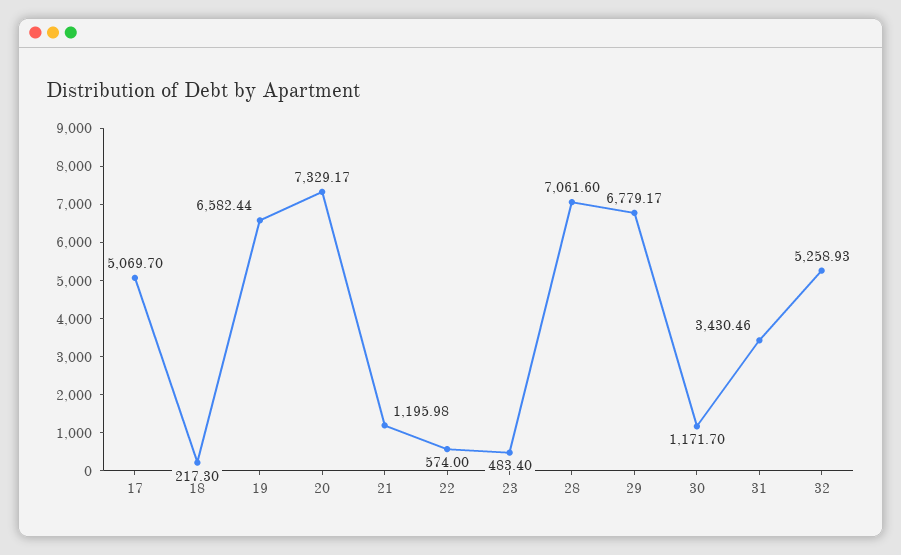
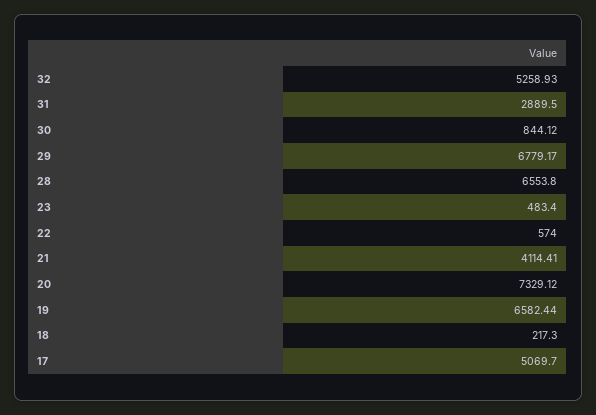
  {
    "17": 5069.7,
    "18": 217.3,
    "19": 6582.44,
-   "20": 7329.17,
+   "20": 7329.12,
-   "21": 1195.98,
+   "21": 4114.41,
    "22": 574,
    "23": 483.4,
-   "28": 7061.6,
+   "28": 6553.8,
    "29": 6779.17,
-   "30": 1171.7,
+   "30": 844.12,
-   "31": 3430.46,
+   "31": 2889.5,
    "32": 5258.93
  }

